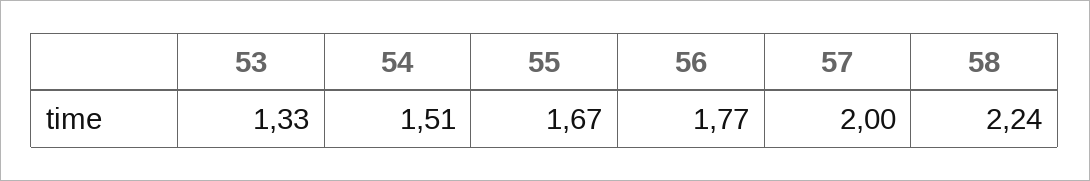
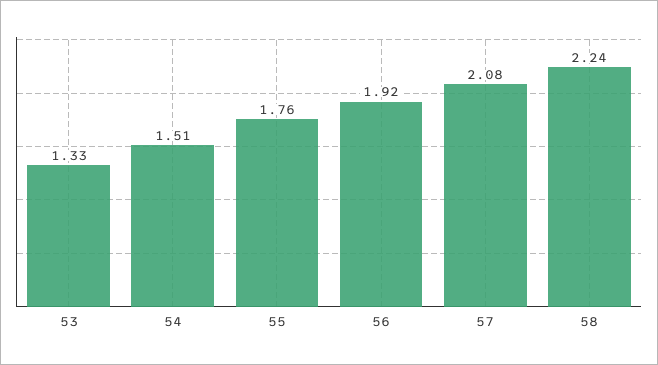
  {
    "53": 1.33,
    "54": 1.51,
-   "55": 1.67,
+   "55": 1.76,
-   "56": 1.77,
+   "56": 1.92,
-   "57": 2,
+   "57": 2.08,
    "58": 2.24
  }

